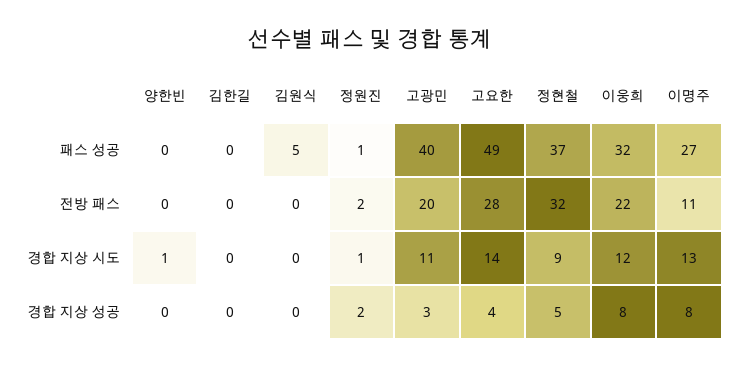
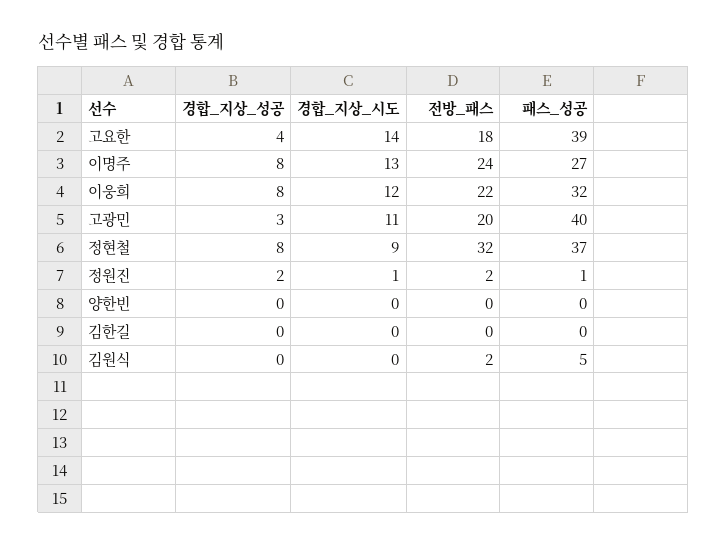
  {
    "양한빈": {
      "패스 성공": 0,
      "전방 패스": 0,
-     "경합 지상 시도": 1,
+     "경합 지상 시도": 0,
      "경합 지상 성공": 0
    },
    "김한길": {
      "패스 성공": 0,
      "전방 패스": 0,
      "경합 지상 시도": 0,
      "경합 지상 성공": 0
    },
    "김원식": {
      "패스 성공": 5,
-     "전방 패스": 0,
+     "전방 패스": 2,
      "경합 지상 시도": 0,
      "경합 지상 성공": 0
    },
    "정원진": {
      "패스 성공": 1,
      "전방 패스": 2,
      "경합 지상 시도": 1,
      "경합 지상 성공": 2
    },
    "고광민": {
      "패스 성공": 40,
      "전방 패스": 20,
      "경합 지상 시도": 11,
      "경합 지상 성공": 3
    },
    "고요한": {
-     "패스 성공": 49,
+     "패스 성공": 39,
-     "전방 패스": 28,
+     "전방 패스": 18,
      "경합 지상 시도": 14,
      "경합 지상 성공": 4
    },
    "정현철": {
      "패스 성공": 37,
      "전방 패스": 32,
      "경합 지상 시도": 9,
-     "경합 지상 성공": 5
+     "경합 지상 성공": 8
    },
    "이웅희": {
      "패스 성공": 32,
      "전방 패스": 22,
      "경합 지상 시도": 12,
      "경합 지상 성공": 8
    },
    "이명주": {
      "패스 성공": 27,
-     "전방 패스": 11,
+     "전방 패스": 24,
      "경합 지상 시도": 13,
      "경합 지상 성공": 8
    }
  }

